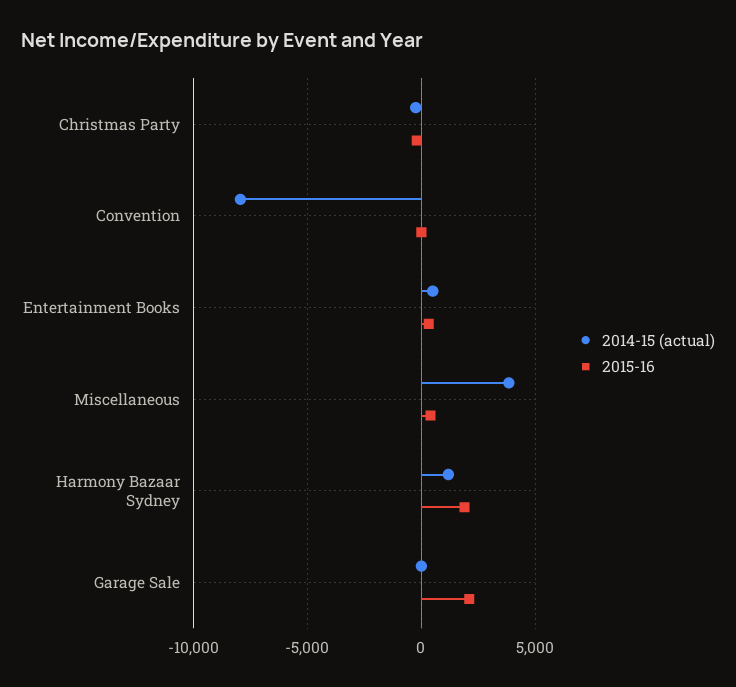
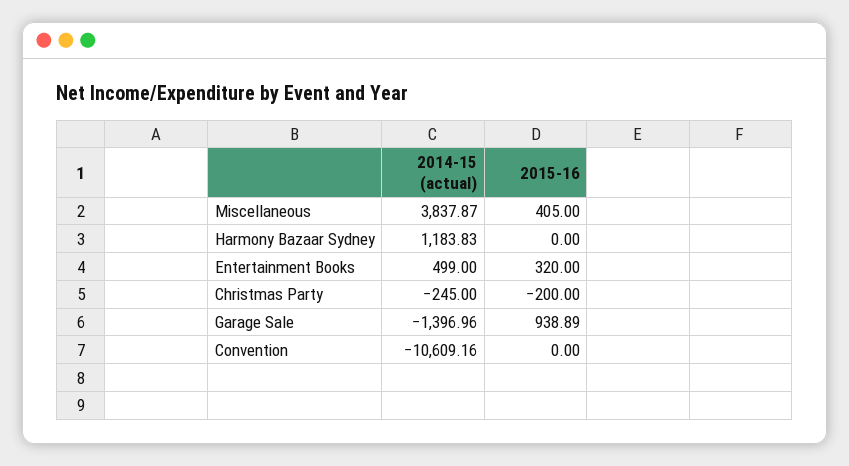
  {
    "2014-15 (actual)": {
      "Christmas Party": -245,
-     "Convention": -8000,
+     "Convention": -10609.16,
      "Entertainment Books": 499,
      "Miscellaneous": 3837.87,
      "Harmony Bazaar Sydney": 1183.83,
-     "Garage Sale": 0
+     "Garage Sale": -1396.96
    },
    "2015-16": {
      "Christmas Party": -200,
      "Convention": 0,
      "Entertainment Books": 320,
      "Miscellaneous": 405,
-     "Harmony Bazaar Sydney": 2000,
+     "Harmony Bazaar Sydney": 0,
-     "Garage Sale": 2000
+     "Garage Sale": 938.89
    }
  }

